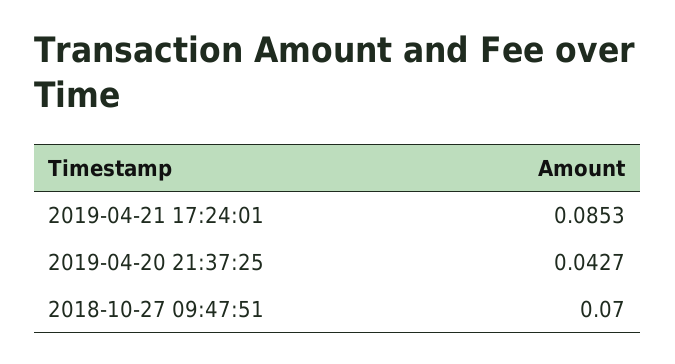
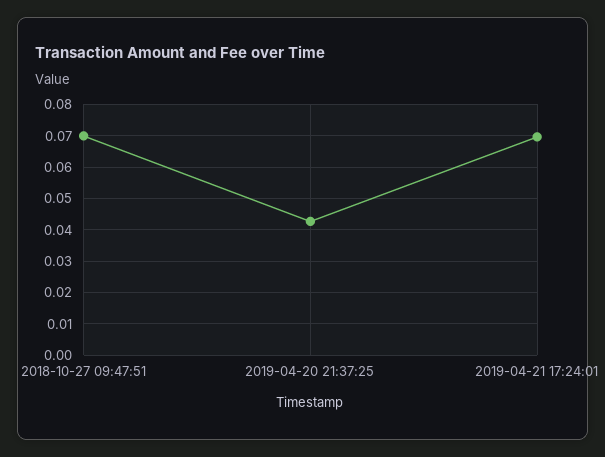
  {
-   "2019-04-21 17:24:01": 0.0853,
+   "2019-04-21 17:24:01": 0.07,
    "2019-04-20 21:37:25": 0.0427,
    "2018-10-27 09:47:51": 0.07
  }

